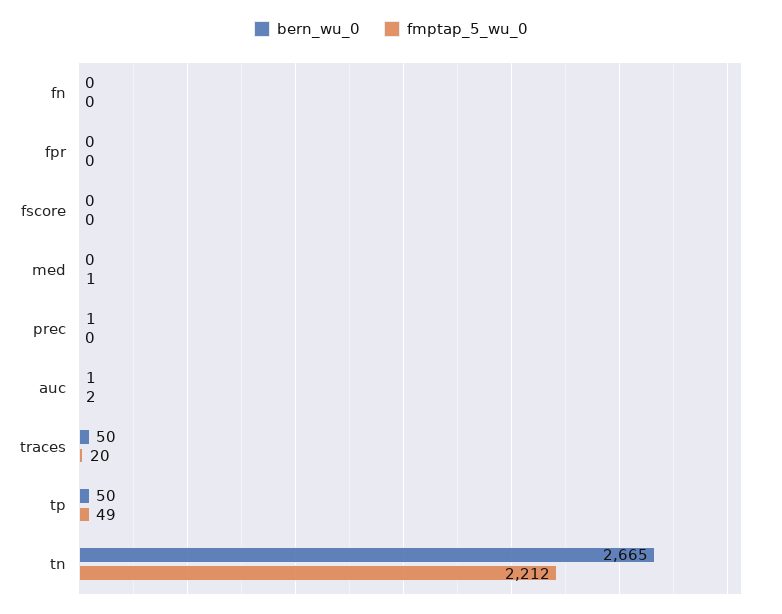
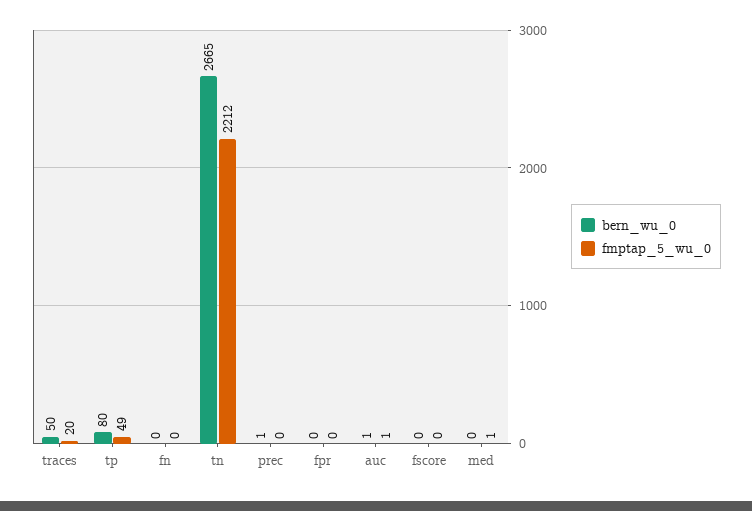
  {
    "bern_wu_0": {
      "fn": 0,
      "fpr": 0,
      "fscore": 0,
      "med": 0,
      "prec": 1,
      "auc": 1,
      "traces": 50,
-     "tp": 50,
+     "tp": 80,
      "tn": 2665
    },
    "fmptap_5_wu_0": {
      "fn": 0,
      "fpr": 0,
      "fscore": 0,
      "med": 1,
      "prec": 0,
-     "auc": 2,
+     "auc": 1,
      "traces": 20,
      "tp": 49,
      "tn": 2212
    }
  }

